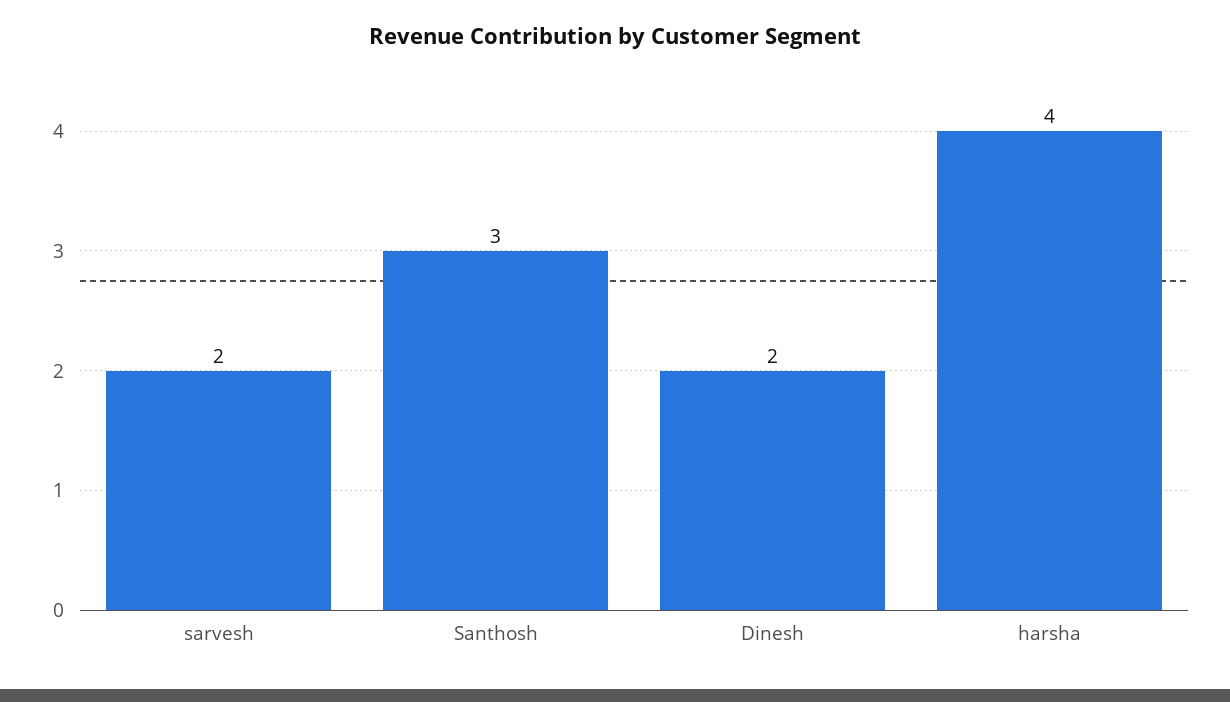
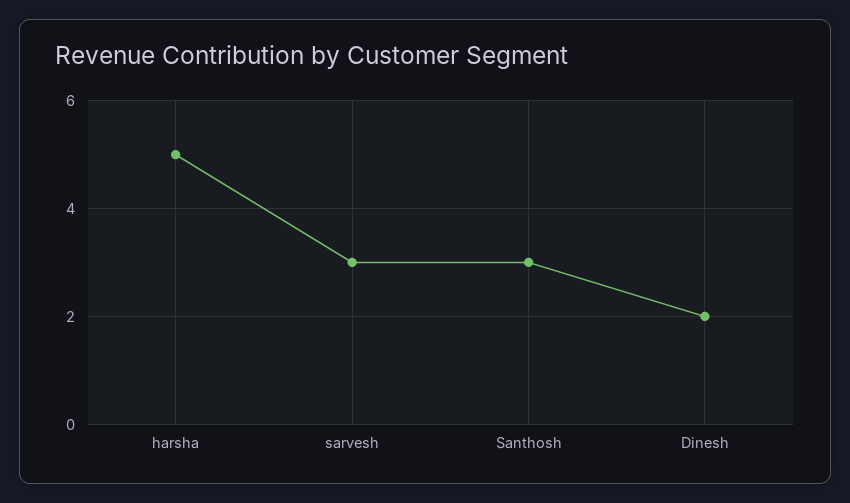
  {
-   "sarvesh": 2,
+   "sarvesh": 3,
    "Santhosh": 3,
    "Dinesh": 2,
-   "harsha": 4
+   "harsha": 5
  }

